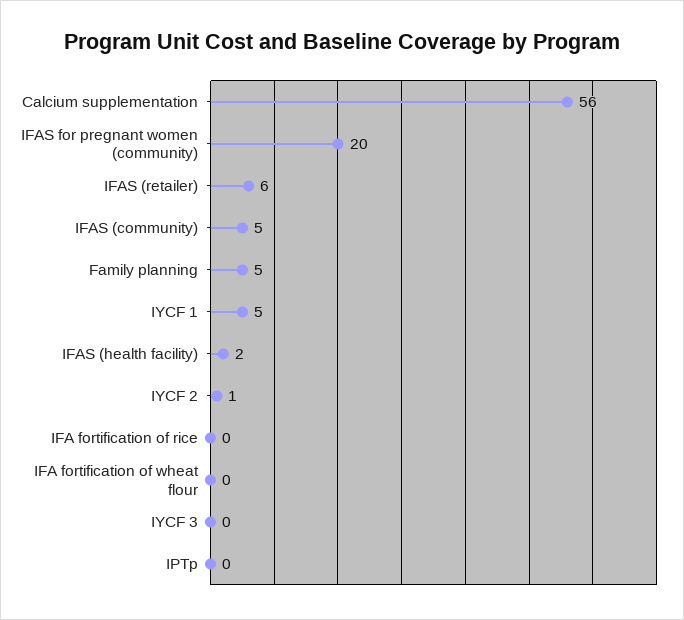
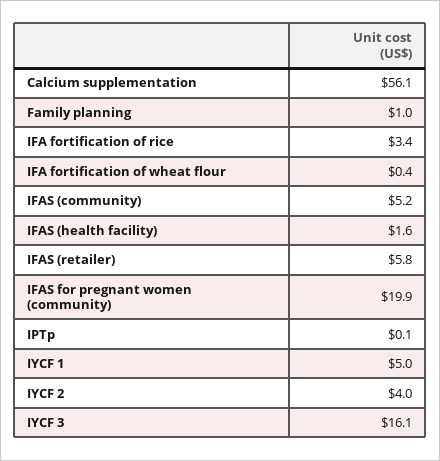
  {
    "Calcium supplementation": 56.1,
    "IFAS for pregnant women (community)": 19.9,
    "IFAS (retailer)": 5.8,
    "IFAS (community)": 5.2,
-   "Family planning": 5,
+   "Family planning": 1,
    "IYCF 1": 5,
    "IFAS (health facility)": 1.6,
-   "IYCF 2": 1,
+   "IYCF 2": 4,
-   "IFA fortification of rice": 0,
+   "IFA fortification of rice": 3.4,
    "IFA fortification of wheat flour": 0.4,
-   "IYCF 3": 0,
+   "IYCF 3": 16.1,
    "IPTp": 0.1
  }

